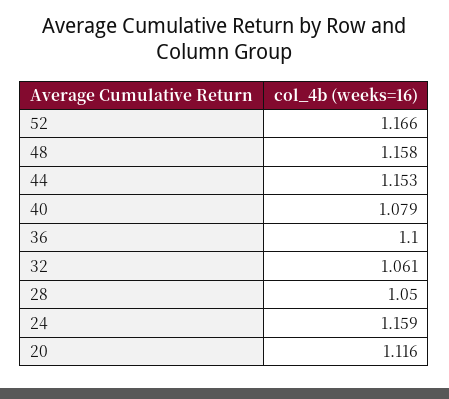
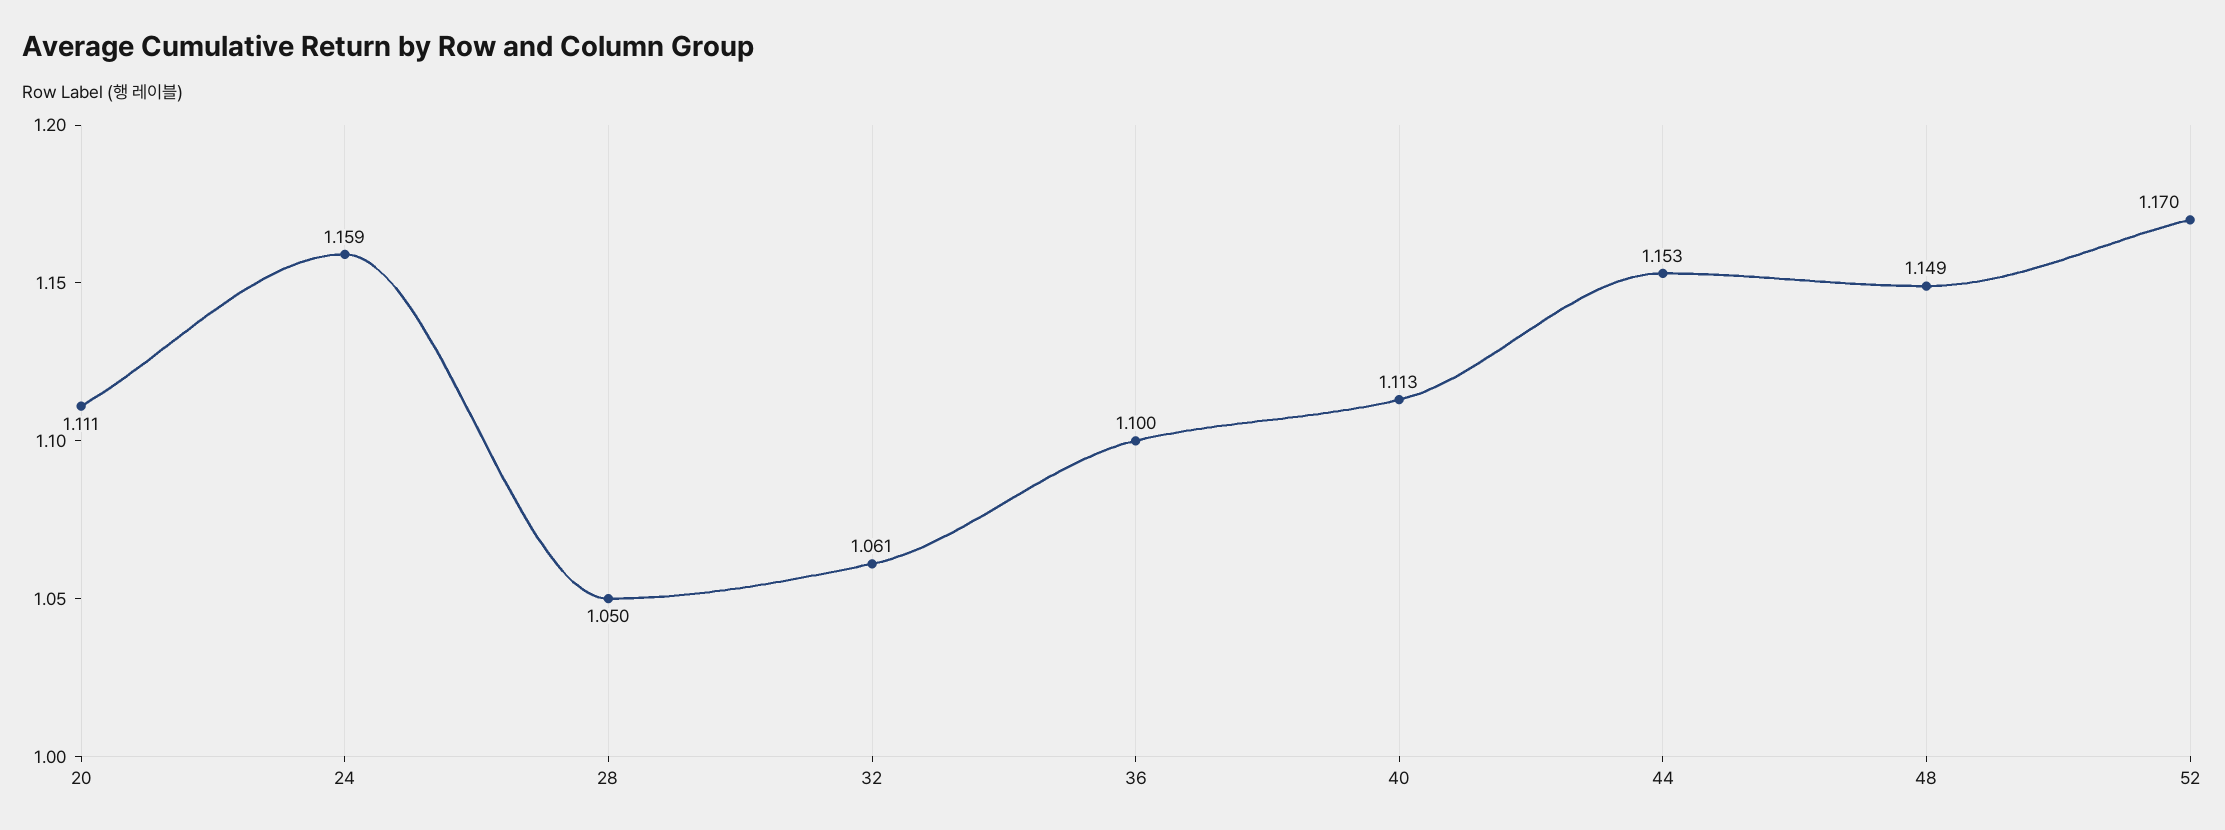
  {
-   "52": 1.166,
+   "52": 1.17,
-   "48": 1.158,
+   "48": 1.149,
    "44": 1.153,
-   "40": 1.079,
+   "40": 1.113,
    "36": 1.1,
    "32": 1.061,
    "28": 1.05,
    "24": 1.159,
-   "20": 1.116
+   "20": 1.111
  }

